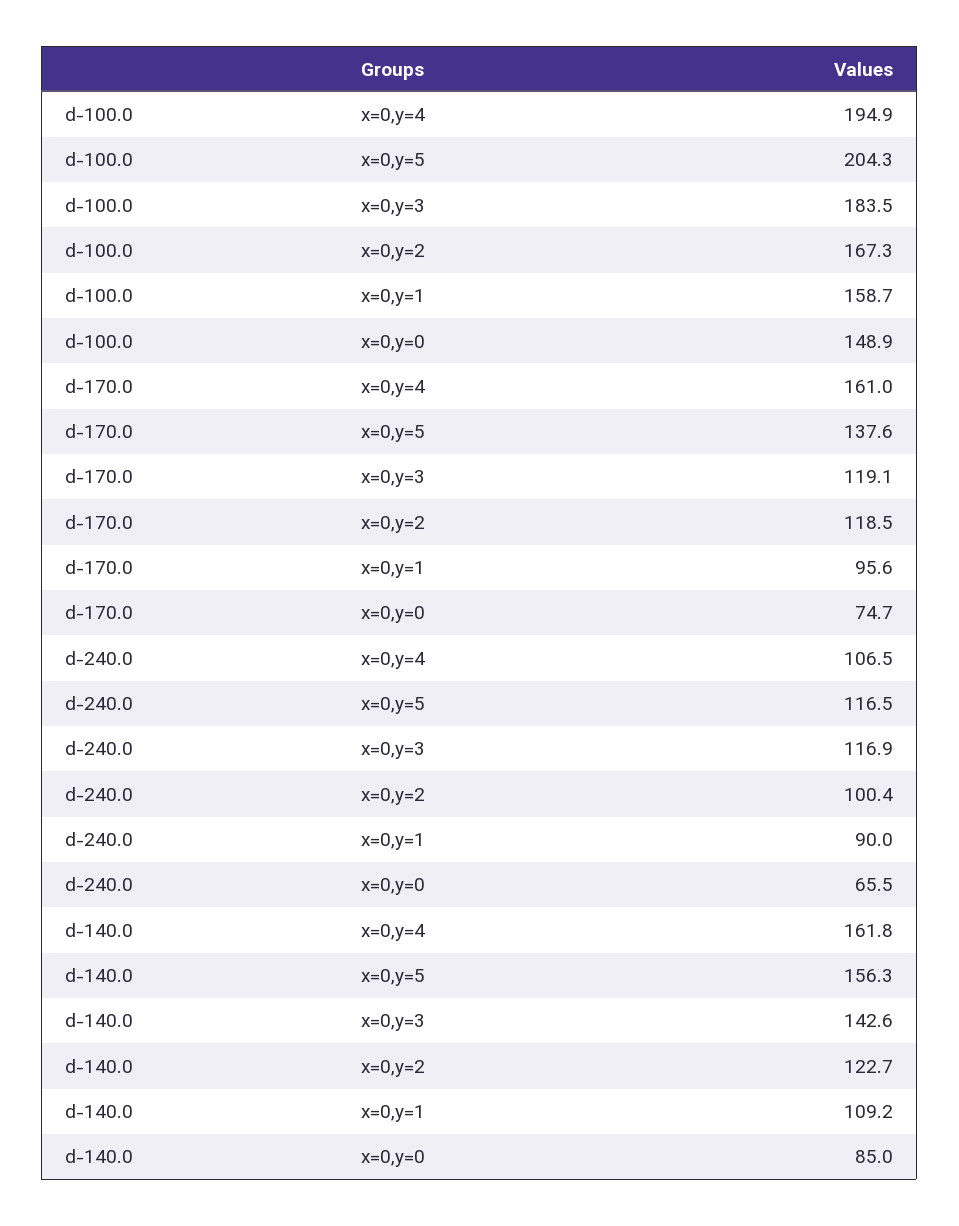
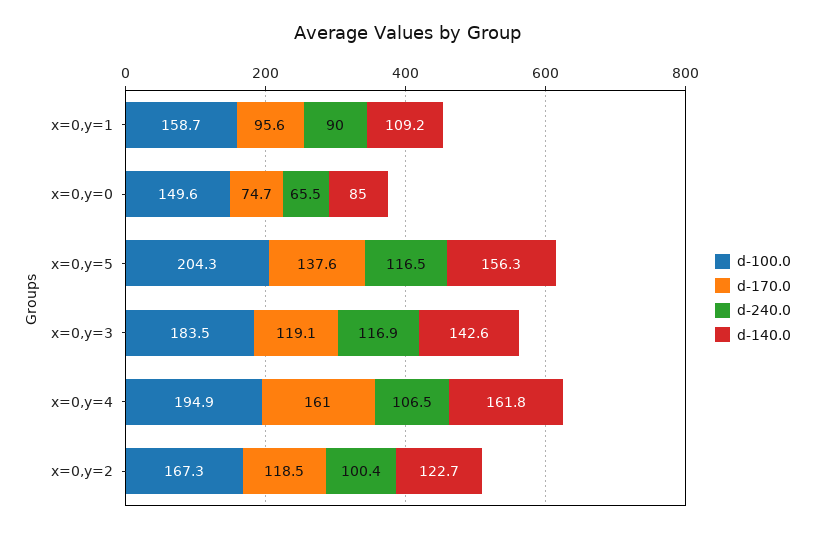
  {
    "d-100.0": {
      "x=0,y=4": 194.9,
      "x=0,y=5": 204.3,
      "x=0,y=3": 183.5,
      "x=0,y=2": 167.3,
      "x=0,y=1": 158.7,
-     "x=0,y=0": 148.9
+     "x=0,y=0": 149.6
    },
    "d-170.0": {
      "x=0,y=4": 161,
      "x=0,y=5": 137.6,
      "x=0,y=3": 119.1,
      "x=0,y=2": 118.5,
      "x=0,y=1": 95.6,
      "x=0,y=0": 74.7
    },
    "d-240.0": {
      "x=0,y=4": 106.5,
      "x=0,y=5": 116.5,
      "x=0,y=3": 116.9,
      "x=0,y=2": 100.4,
      "x=0,y=1": 90,
      "x=0,y=0": 65.5
    },
    "d-140.0": {
      "x=0,y=4": 161.8,
      "x=0,y=5": 156.3,
      "x=0,y=3": 142.6,
      "x=0,y=2": 122.7,
      "x=0,y=1": 109.2,
      "x=0,y=0": 85
    }
  }

